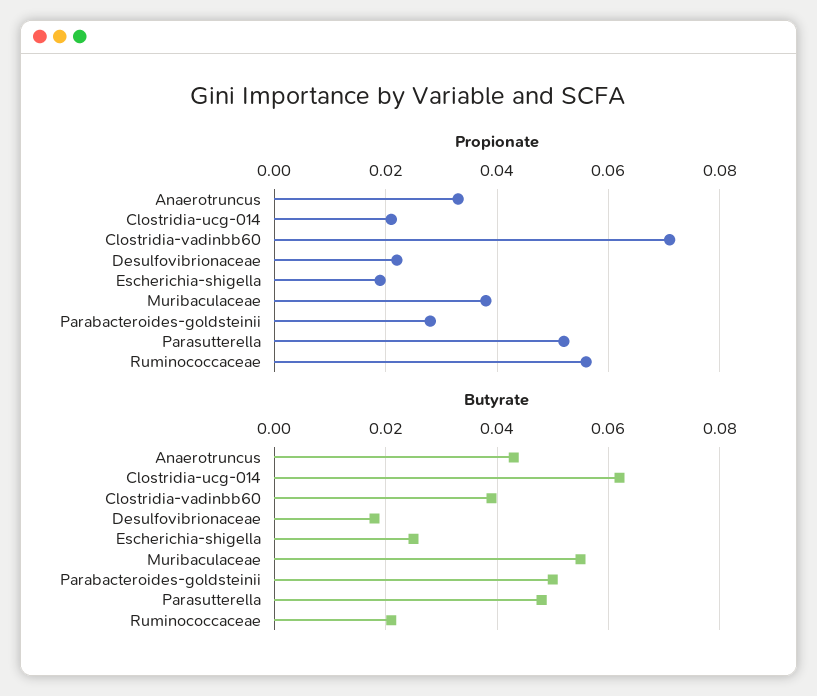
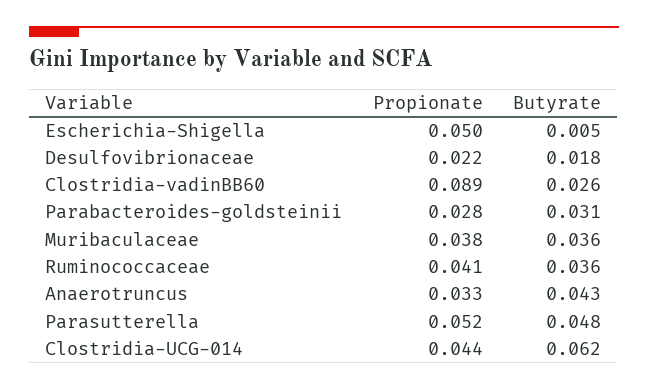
  {
    "Propionate": {
      "Anaerotruncus": 0.033,
-     "Clostridia-ucg-014": 0.02,
+     "Clostridia-ucg-014": 0.044,
-     "Clostridia-vadinbb60": 0.07,
+     "Clostridia-vadinbb60": 0.089,
      "Desulfovibrionaceae": 0.022,
-     "Escherichia-shigella": 0.02,
+     "Escherichia-shigella": 0.05,
      "Muribaculaceae": 0.038,
      "Parabacteroides-goldsteinii": 0.028,
      "Parasutterella": 0.052,
-     "Ruminococcaceae": 0.055
+     "Ruminococcaceae": 0.041
    },
    "Butyrate": {
      "Anaerotruncus": 0.043,
      "Clostridia-ucg-014": 0.062,
-     "Clostridia-vadinbb60": 0.04,
+     "Clostridia-vadinbb60": 0.026,
      "Desulfovibrionaceae": 0.018,
-     "Escherichia-shigella": 0.025,
+     "Escherichia-shigella": 0.005,
-     "Muribaculaceae": 0.055,
+     "Muribaculaceae": 0.036,
-     "Parabacteroides-goldsteinii": 0.05,
+     "Parabacteroides-goldsteinii": 0.031,
      "Parasutterella": 0.048,
-     "Ruminococcaceae": 0.02
+     "Ruminococcaceae": 0.036
    }
  }

